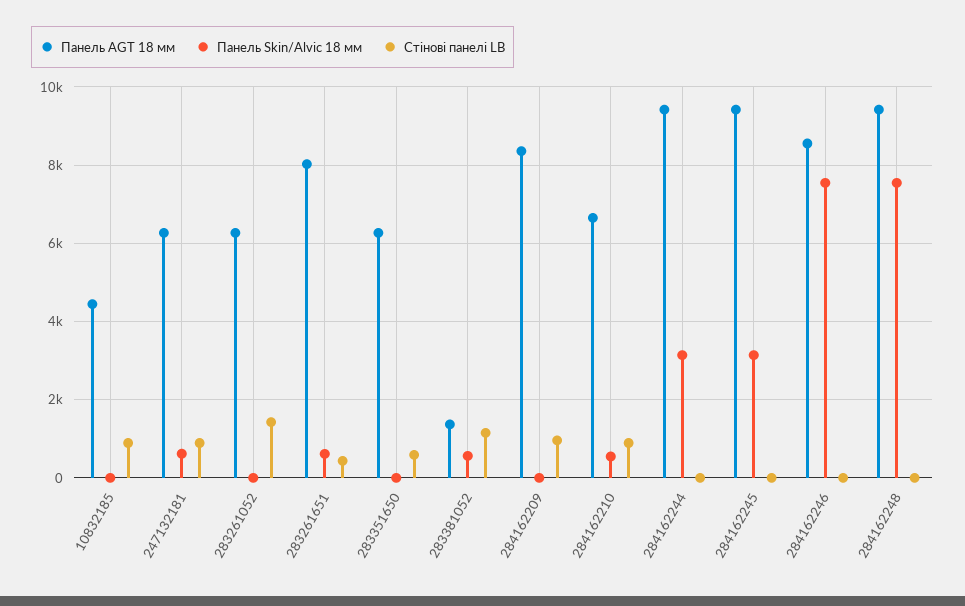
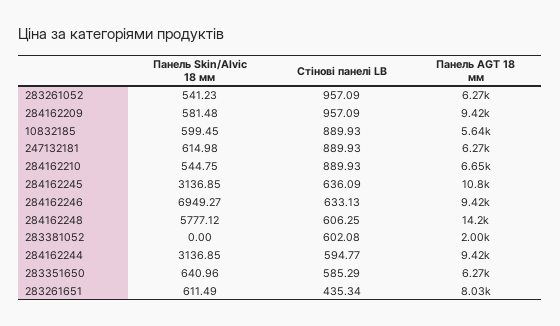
  {
    "Панель AGT 18 мм": {
-     "10832185": 4400,
+     "10832185": 5640,
      "247132181": 6270,
      "283261052": 6270,
      "283261651": 8030,
      "283351650": 6270,
-     "283381052": 1400,
+     "283381052": 2000,
-     "284162209": 8400,
+     "284162209": 9420,
      "284162210": 6650,
      "284162244": 9420,
-     "284162245": 9400,
+     "284162245": 10800,
-     "284162246": 8600,
+     "284162246": 9420,
-     "284162248": 9400
+     "284162248": 14200
    },
    "Панель Skin/Alvic 18 мм": {
-     "10832185": 0,
+     "10832185": 599.45,
      "247132181": 614.98,
-     "283261052": 0,
+     "283261052": 541.23,
      "283261651": 611.49,
-     "283351650": 0,
+     "283351650": 640.96,
-     "283381052": 600,
+     "283381052": 0,
-     "284162209": 0,
+     "284162209": 581.48,
      "284162210": 544.75,
      "284162244": 3136.85,
      "284162245": 3136.85,
-     "284162246": 7600,
+     "284162246": 6949.27,
-     "284162248": 7600
+     "284162248": 5777.12
    },
    "Стінові панелі LB": {
      "10832185": 889.93,
      "247132181": 889.93,
-     "283261052": 1400,
+     "283261052": 957.09,
      "283261651": 435.34,
      "283351650": 585.29,
-     "283381052": 1200,
+     "283381052": 602.08,
      "284162209": 957.09,
      "284162210": 889.93,
-     "284162244": 0,
+     "284162244": 594.77,
-     "284162245": 0,
+     "284162245": 636.09,
-     "284162246": 0,
+     "284162246": 633.13,
-     "284162248": 0
+     "284162248": 606.25
    }
  }

